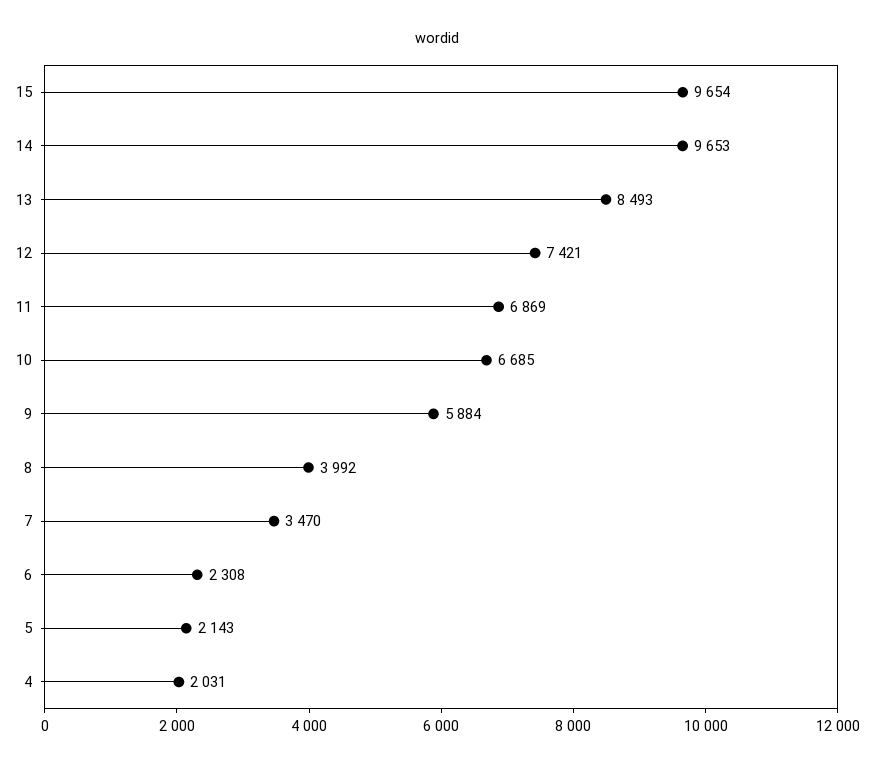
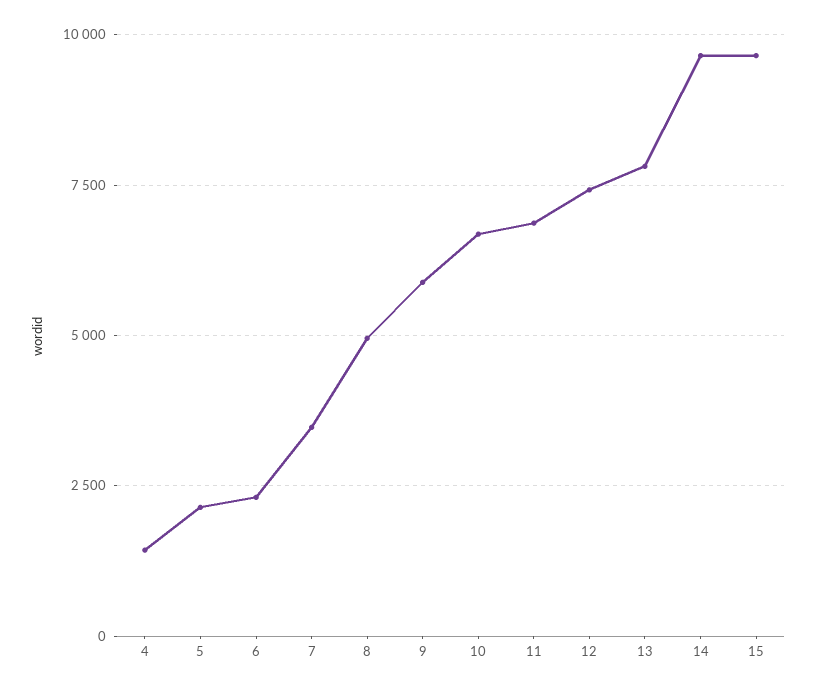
  {
    "15": 9654,
    "14": 9653,
-   "13": 8493,
+   "13": 7750,
    "12": 7421,
    "11": 6869,
    "10": 6685,
    "9": 5884,
-   "8": 3992,
+   "8": 5000,
    "7": 3470,
    "6": 2308,
    "5": 2143,
-   "4": 2031
+   "4": 1500
  }

